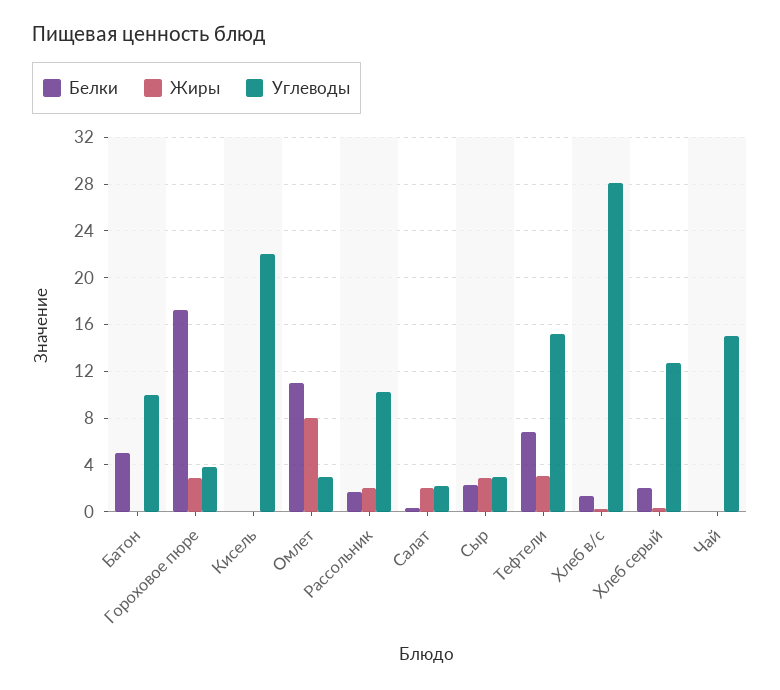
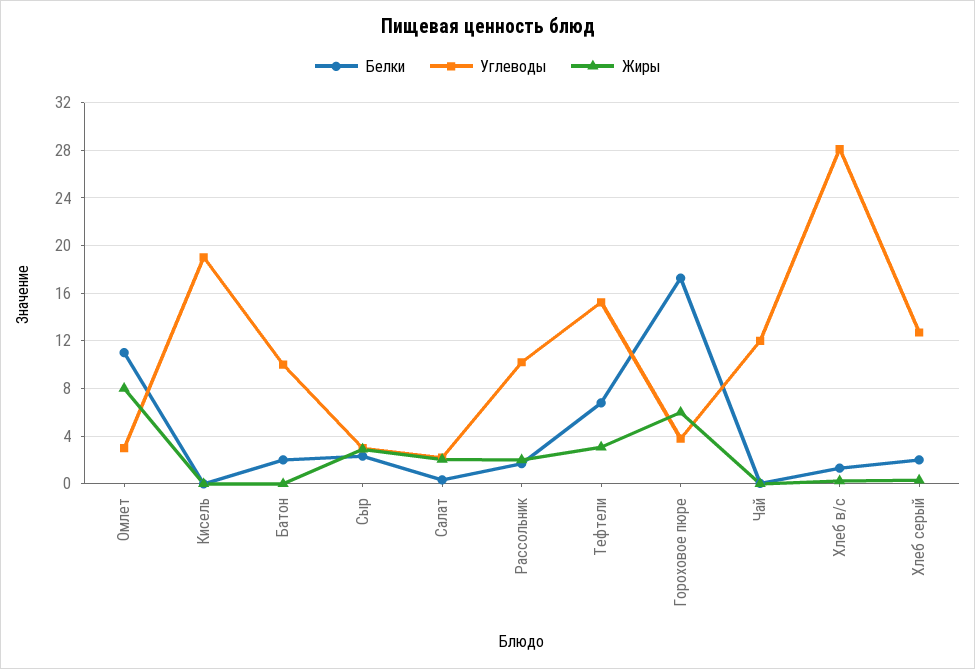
  {
    "Белки": {
-     "Батон": 5,
+     "Батон": 2,
      "Гороховое пюре": 17,
      "Кисель": 0,
      "Омлет": 11,
      "Рассольник": 2,
      "Салат": 0,
      "Сыр": 2,
      "Тефтели": 7,
      "Хлеб в/с": 1,
      "Хлеб серый": 2,
      "Чай": 0
    },
    "Жиры": {
      "Батон": 0,
-     "Гороховое пюре": 3,
+     "Гороховое пюре": 6,
      "Кисель": 0,
      "Омлет": 8,
      "Рассольник": 2,
      "Салат": 2,
      "Сыр": 3,
      "Тефтели": 3,
      "Хлеб в/с": 0,
      "Хлеб серый": 0,
      "Чай": 0
    },
    "Углеводы": {
      "Батон": 10,
      "Гороховое пюре": 4,
-     "Кисель": 22,
+     "Кисель": 19,
      "Омлет": 3,
      "Рассольник": 10,
      "Салат": 2,
      "Сыр": 3,
      "Тефтели": 15,
      "Хлеб в/с": 28,
      "Хлеб серый": 13,
-     "Чай": 15
+     "Чай": 12
    }
  }

